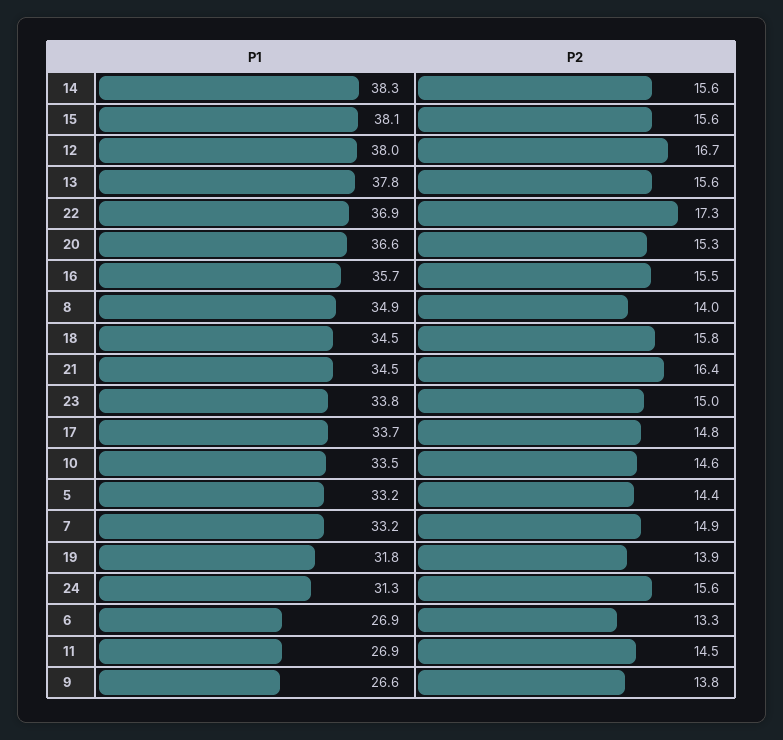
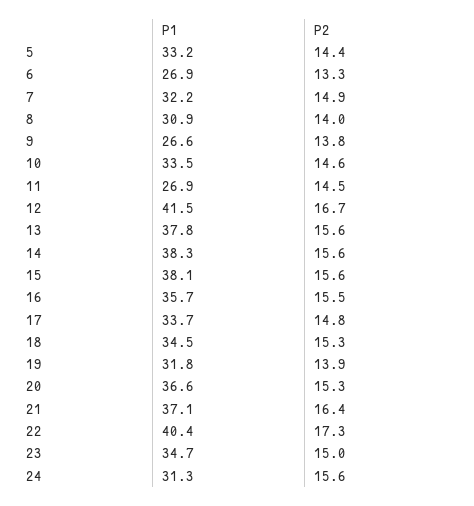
  {
    "P1": {
      "14": 38.3,
      "15": 38.1,
-     "12": 38,
+     "12": 41.5,
      "13": 37.8,
-     "22": 36.9,
+     "22": 40.4,
      "20": 36.6,
      "16": 35.7,
-     "8": 34.9,
+     "8": 30.9,
      "18": 34.5,
-     "21": 34.5,
+     "21": 37.1,
-     "23": 33.8,
+     "23": 34.7,
      "17": 33.7,
      "10": 33.5,
      "5": 33.2,
-     "7": 33.2,
+     "7": 32.2,
      "19": 31.8,
      "24": 31.3,
      "6": 26.9,
      "11": 26.9,
      "9": 26.6
    },
    "P2": {
      "14": 15.6,
      "15": 15.6,
      "12": 16.7,
      "13": 15.6,
      "22": 17.3,
      "20": 15.3,
      "16": 15.5,
      "8": 14,
-     "18": 15.8,
+     "18": 15.3,
      "21": 16.4,
      "23": 15,
      "17": 14.8,
      "10": 14.6,
      "5": 14.4,
      "7": 14.9,
      "19": 13.9,
      "24": 15.6,
      "6": 13.3,
      "11": 14.5,
      "9": 13.8
    }
  }

